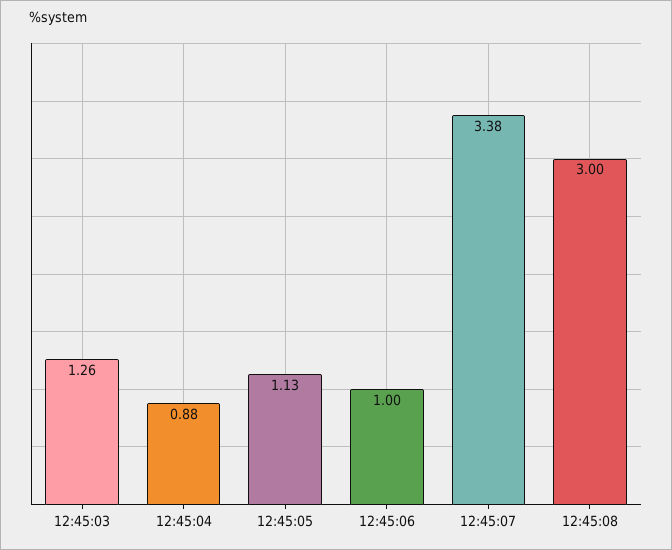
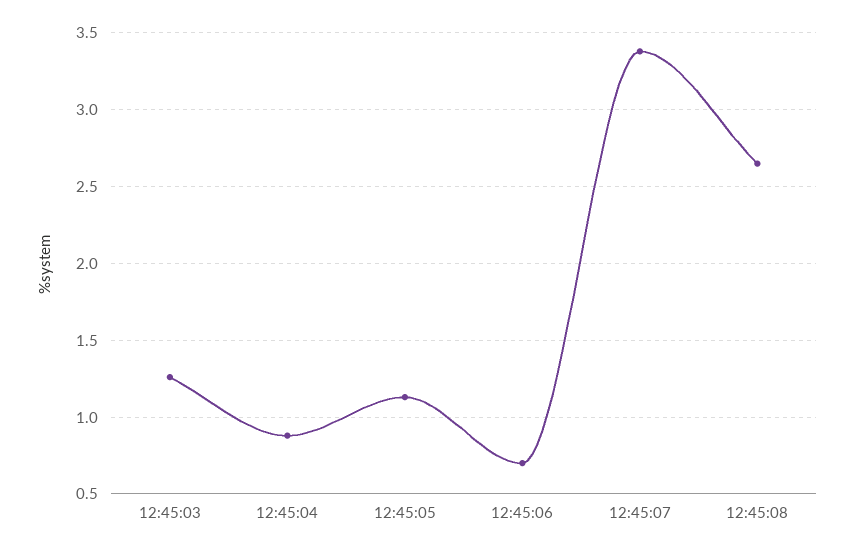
  {
    "12:45:03": 1.26,
    "12:45:04": 0.88,
    "12:45:05": 1.13,
-   "12:45:06": 1,
+   "12:45:06": 0.7,
    "12:45:07": 3.38,
-   "12:45:08": 3
+   "12:45:08": 2.65
  }

